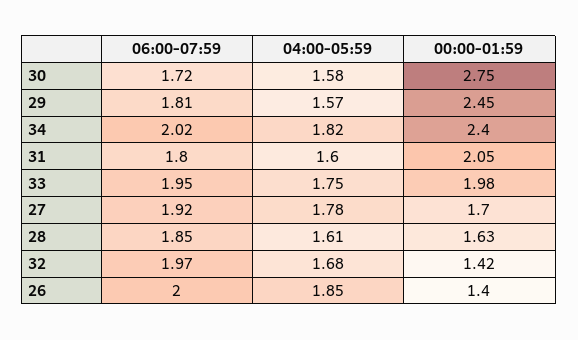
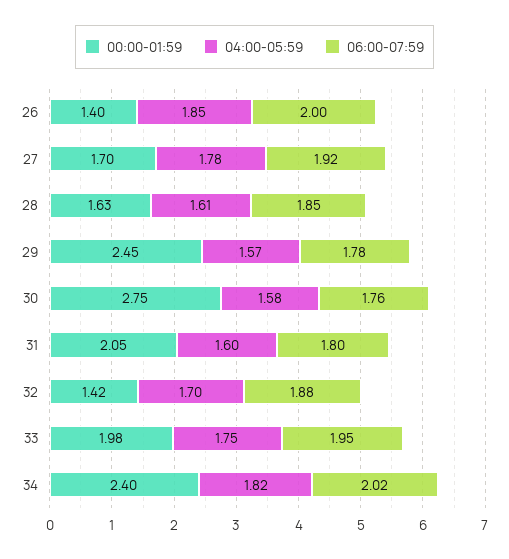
  {
    "06:00-07:59": {
-     "30": 1.72,
+     "30": 1.76,
-     "29": 1.81,
+     "29": 1.78,
      "34": 2.02,
      "31": 1.8,
      "33": 1.95,
      "27": 1.92,
      "28": 1.85,
-     "32": 1.97,
+     "32": 1.88,
      "26": 2
    },
    "04:00-05:59": {
      "30": 1.58,
      "29": 1.57,
      "34": 1.82,
      "31": 1.6,
      "33": 1.75,
      "27": 1.78,
      "28": 1.61,
-     "32": 1.68,
+     "32": 1.7,
      "26": 1.85
    },
    "00:00-01:59": {
      "30": 2.75,
      "29": 2.45,
      "34": 2.4,
      "31": 2.05,
      "33": 1.98,
      "27": 1.7,
      "28": 1.63,
      "32": 1.42,
      "26": 1.4
    }
  }

